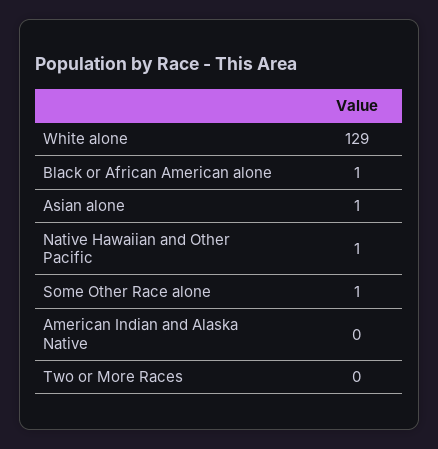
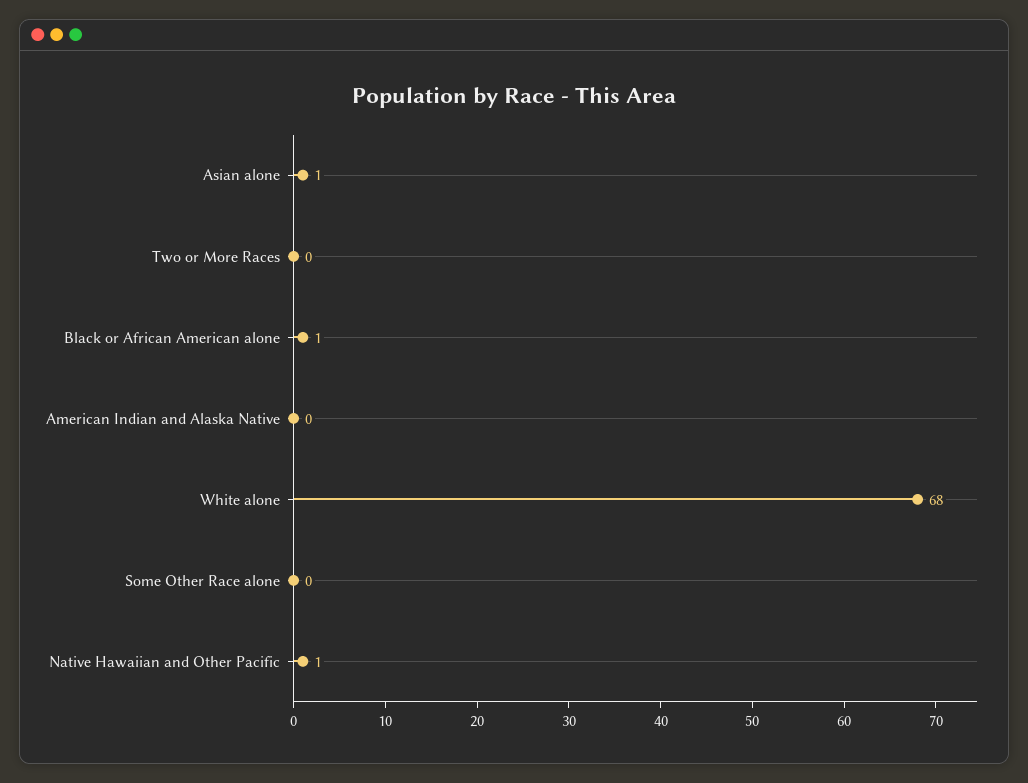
  {
-   "White alone": 129,
+   "White alone": 68,
    "Black or African American alone": 1,
    "Asian alone": 1,
    "Native Hawaiian and Other Pacific": 1,
-   "Some Other Race alone": 1,
+   "Some Other Race alone": 0,
    "American Indian and Alaska Native": 0,
    "Two or More Races": 0
  }

